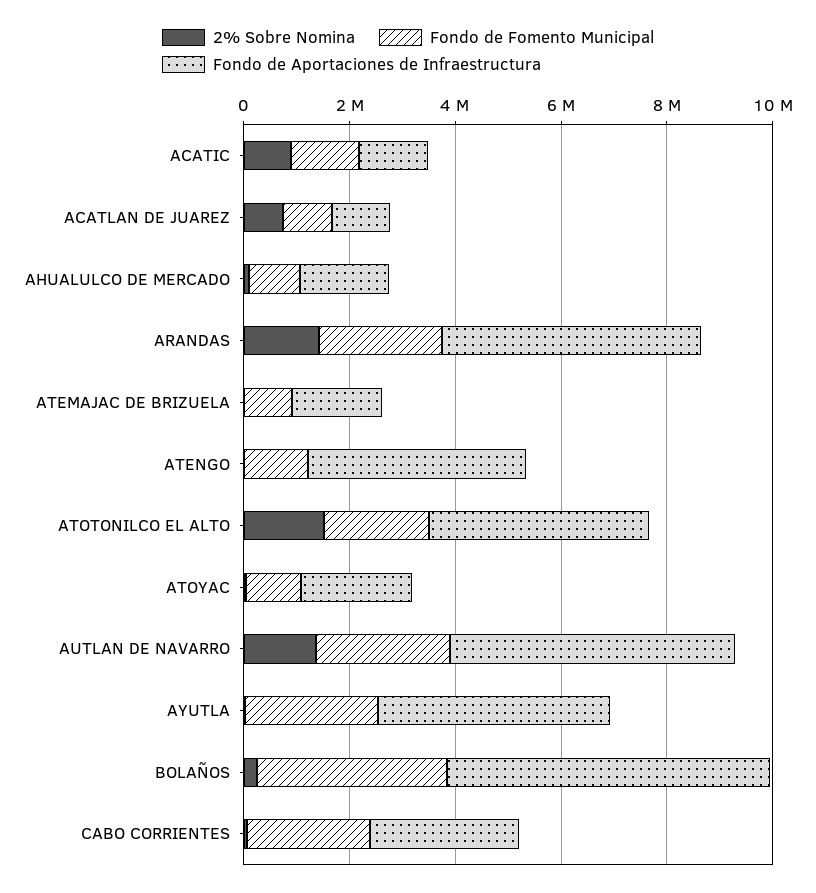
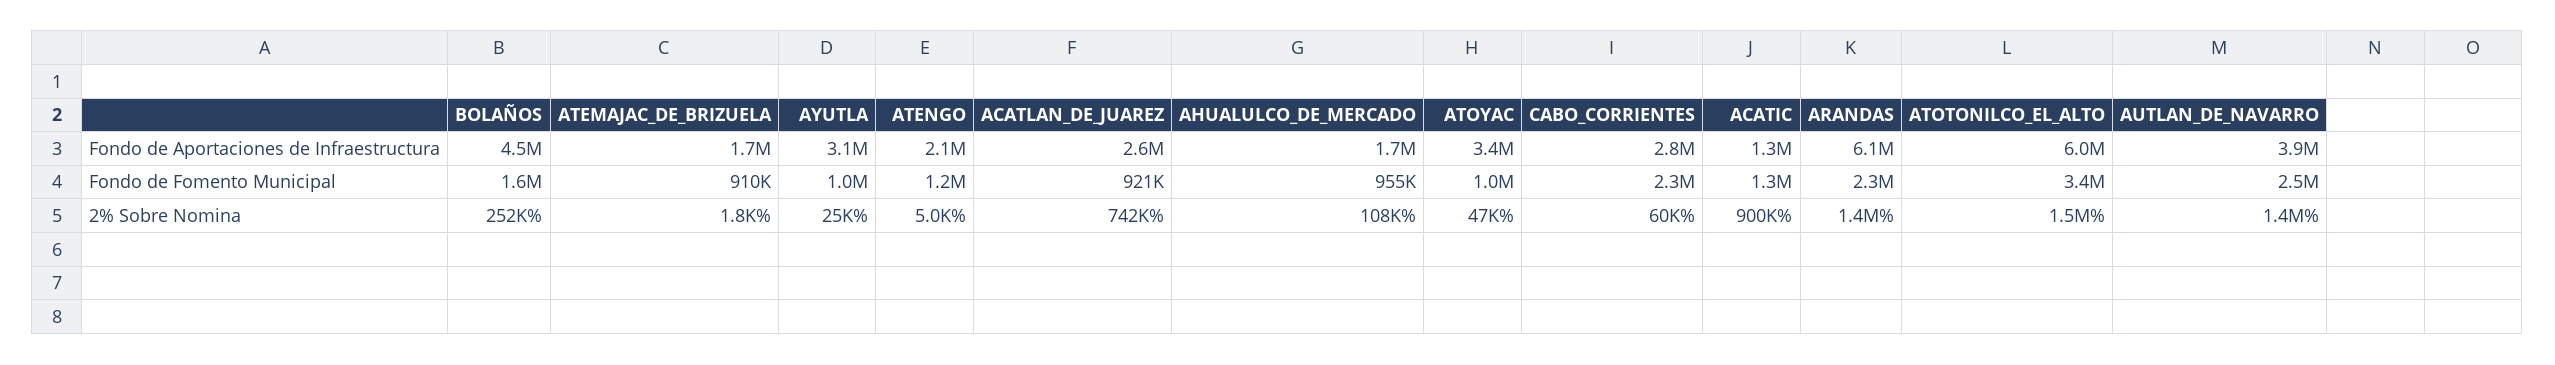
  {
    "2% Sobre Nomina": {
      "ACATIC": 900000,
      "ACATLAN DE JUAREZ": 742000,
      "AHUALULCO DE MERCADO": 108000,
      "ARANDAS": 1400000,
      "ATEMAJAC DE BRIZUELA": 1800,
      "ATENGO": 5000,
      "ATOTONILCO EL ALTO": 1500000,
      "ATOYAC": 47000,
      "AUTLAN DE NAVARRO": 1400000,
      "AYUTLA": 25000,
      "BOLAÑOS": 252000,
      "CABO CORRIENTES": 60000
    },
    "Fondo de Fomento Municipal": {
      "ACATIC": 1300000,
      "ACATLAN DE JUAREZ": 921000,
      "AHUALULCO DE MERCADO": 955000,
      "ARANDAS": 2300000,
      "ATEMAJAC DE BRIZUELA": 910000,
      "ATENGO": 1200000,
-     "ATOTONILCO EL ALTO": 2000000,
+     "ATOTONILCO EL ALTO": 3400000,
      "ATOYAC": 1000000,
      "AUTLAN DE NAVARRO": 2500000,
-     "AYUTLA": 2500000,
+     "AYUTLA": 1000000,
-     "BOLAÑOS": 3500000,
+     "BOLAÑOS": 1600000,
      "CABO CORRIENTES": 2300000
    },
    "Fondo de Aportaciones de Infraestructura": {
      "ACATIC": 1300000,
-     "ACATLAN DE JUAREZ": 1000000,
+     "ACATLAN DE JUAREZ": 2600000,
      "AHUALULCO DE MERCADO": 1700000,
-     "ARANDAS": 5000000,
+     "ARANDAS": 6100000,
      "ATEMAJAC DE BRIZUELA": 1700000,
-     "ATENGO": 4000000,
+     "ATENGO": 2100000,
-     "ATOTONILCO EL ALTO": 4000000,
+     "ATOTONILCO EL ALTO": 6000000,
-     "ATOYAC": 2000000,
+     "ATOYAC": 3400000,
-     "AUTLAN DE NAVARRO": 5500000,
+     "AUTLAN DE NAVARRO": 3900000,
-     "AYUTLA": 4500000,
+     "AYUTLA": 3100000,
-     "BOLAÑOS": 6000000,
+     "BOLAÑOS": 4500000,
      "CABO CORRIENTES": 2800000
    }
  }

